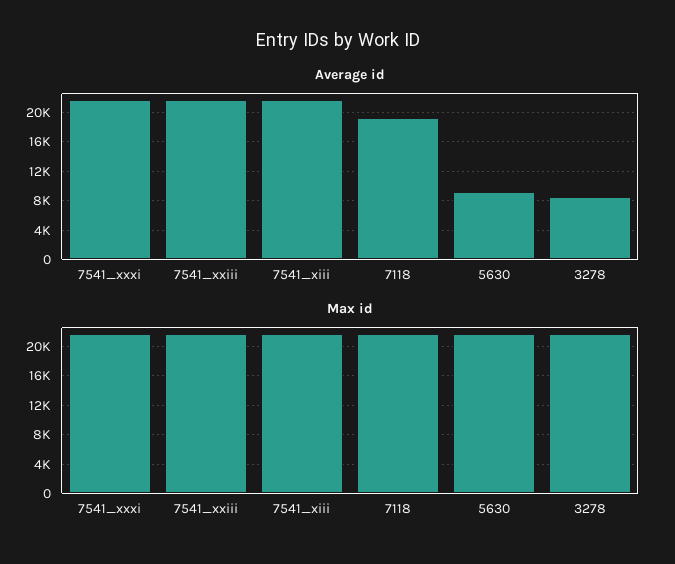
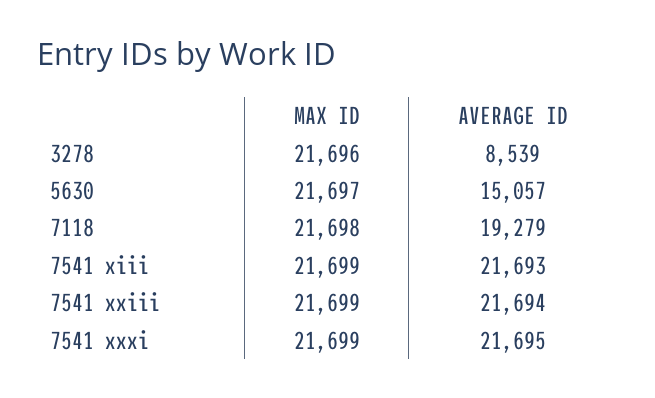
  {
    "Average id": {
      "7541_xxxi": 21695,
      "7541_xxiii": 21694,
      "7541_xiii": 21693,
      "7118": 19279,
-     "5630": 9000,
+     "5630": 15057,
      "3278": 8539
    },
    "Max id": {
      "7541_xxxi": 21699,
      "7541_xxiii": 21699,
      "7541_xiii": 21699,
      "7118": 21698,
      "5630": 21697,
      "3278": 21696
    }
  }

